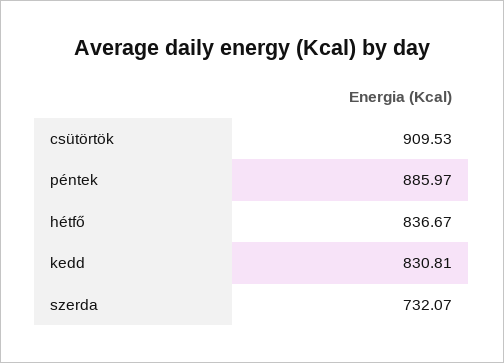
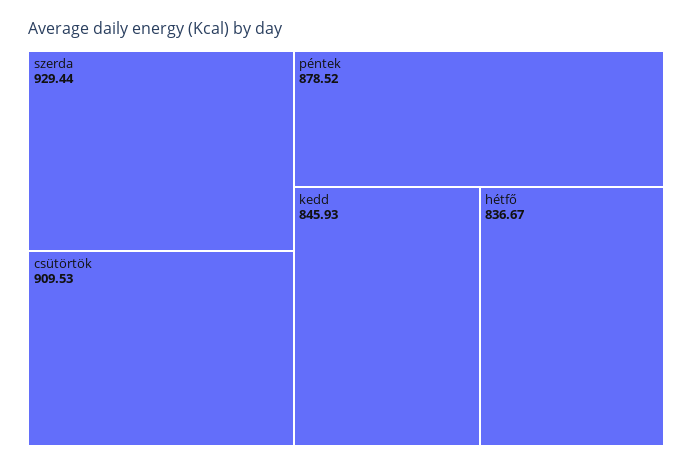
  {
    "csütörtök": 909.53,
-   "péntek": 885.97,
+   "péntek": 878.52,
    "hétfő": 836.67,
-   "kedd": 830.81,
+   "kedd": 845.93,
-   "szerda": 732.07
+   "szerda": 929.44
  }

